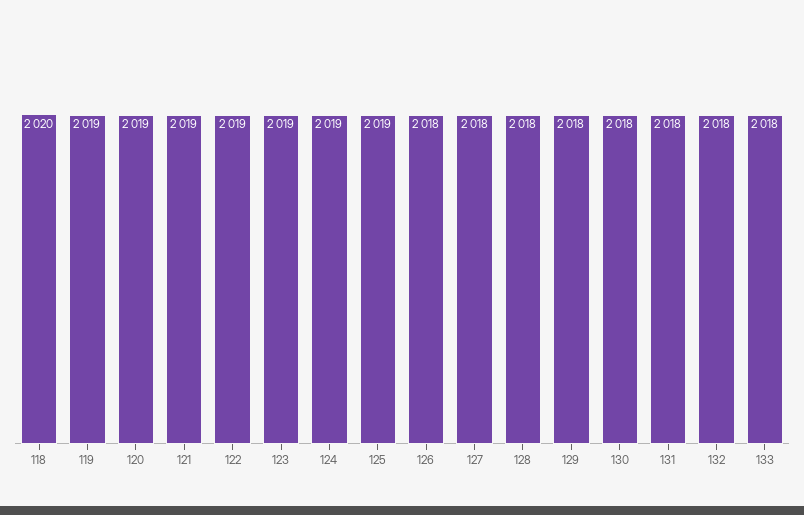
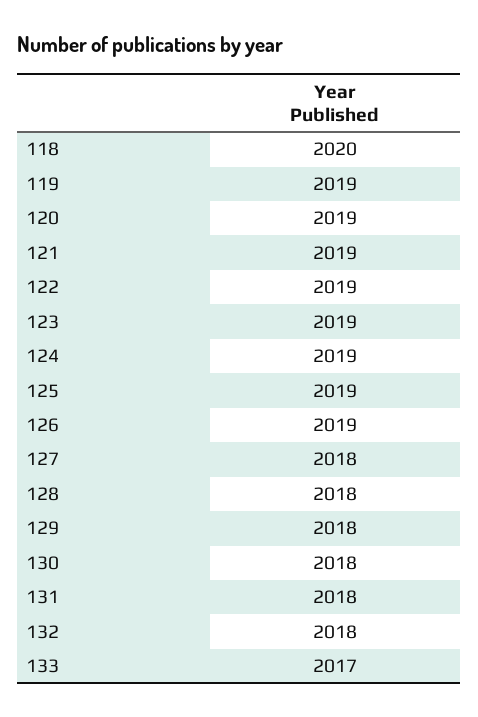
  {
    "118": 2020,
    "119": 2019,
    "120": 2019,
    "121": 2019,
    "122": 2019,
    "123": 2019,
    "124": 2019,
    "125": 2019,
-   "126": 2018,
+   "126": 2019,
    "127": 2018,
    "128": 2018,
    "129": 2018,
    "130": 2018,
    "131": 2018,
    "132": 2018,
-   "133": 2018
+   "133": 2017
  }

